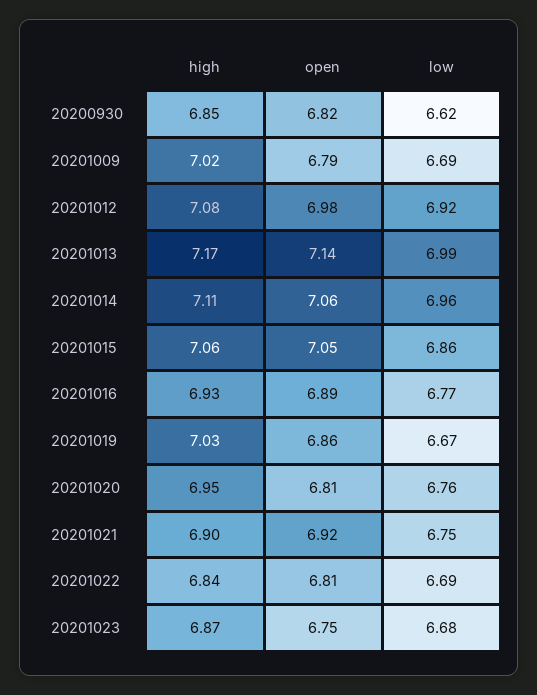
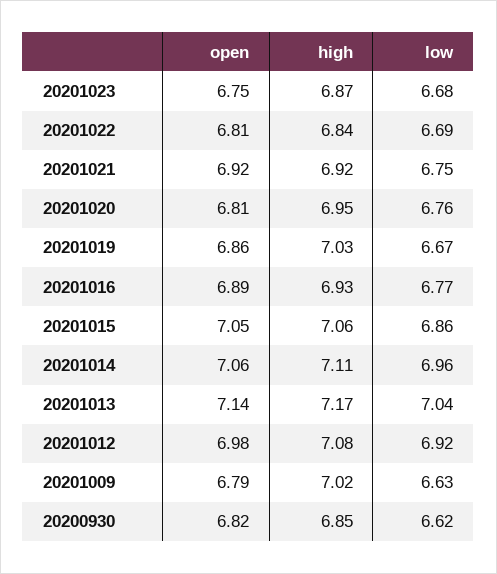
  {
    "high": {
      "20200930": 6.85,
      "20201009": 7.02,
      "20201012": 7.08,
      "20201013": 7.17,
      "20201014": 7.11,
      "20201015": 7.06,
      "20201016": 6.93,
      "20201019": 7.03,
      "20201020": 6.95,
-     "20201021": 6.9,
+     "20201021": 6.92,
      "20201022": 6.84,
      "20201023": 6.87
    },
    "open": {
      "20200930": 6.82,
      "20201009": 6.79,
      "20201012": 6.98,
      "20201013": 7.14,
      "20201014": 7.06,
      "20201015": 7.05,
      "20201016": 6.89,
      "20201019": 6.86,
      "20201020": 6.81,
      "20201021": 6.92,
      "20201022": 6.81,
      "20201023": 6.75
    },
    "low": {
      "20200930": 6.62,
-     "20201009": 6.69,
+     "20201009": 6.63,
      "20201012": 6.92,
-     "20201013": 6.99,
+     "20201013": 7.04,
      "20201014": 6.96,
      "20201015": 6.86,
      "20201016": 6.77,
      "20201019": 6.67,
      "20201020": 6.76,
      "20201021": 6.75,
      "20201022": 6.69,
      "20201023": 6.68
    }
  }

